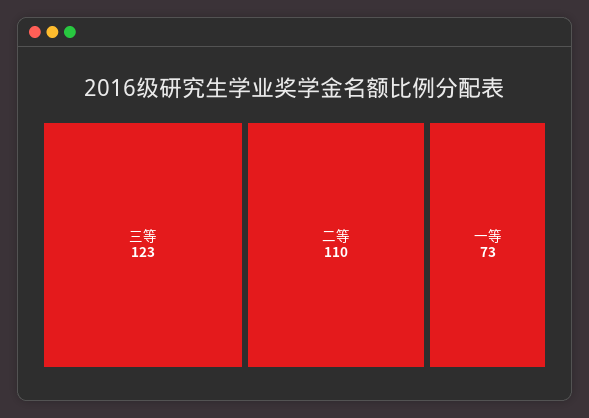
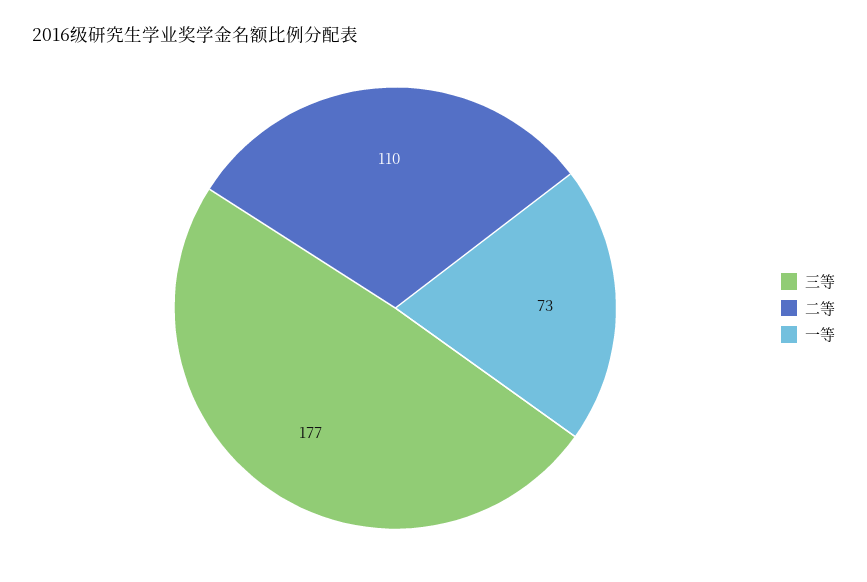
  {
-   "三等": 123,
+   "三等": 177,
    "二等": 110,
    "一等": 73
  }

